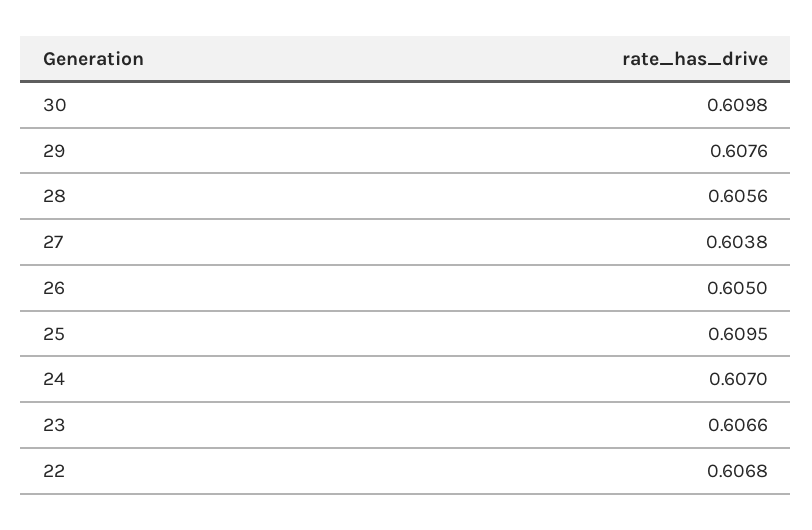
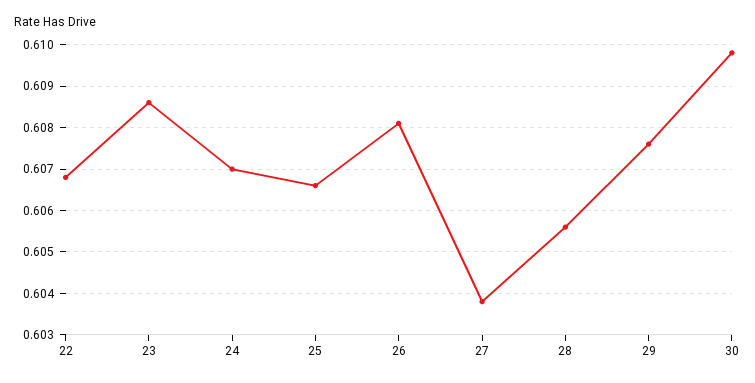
  {
    "30": 0.6098,
    "29": 0.6076,
    "28": 0.6056,
    "27": 0.6038,
-   "26": 0.605,
+   "26": 0.608,
-   "25": 0.6095,
+   "25": 0.6065,
    "24": 0.607,
-   "23": 0.6066,
+   "23": 0.6085,
    "22": 0.6068
  }

